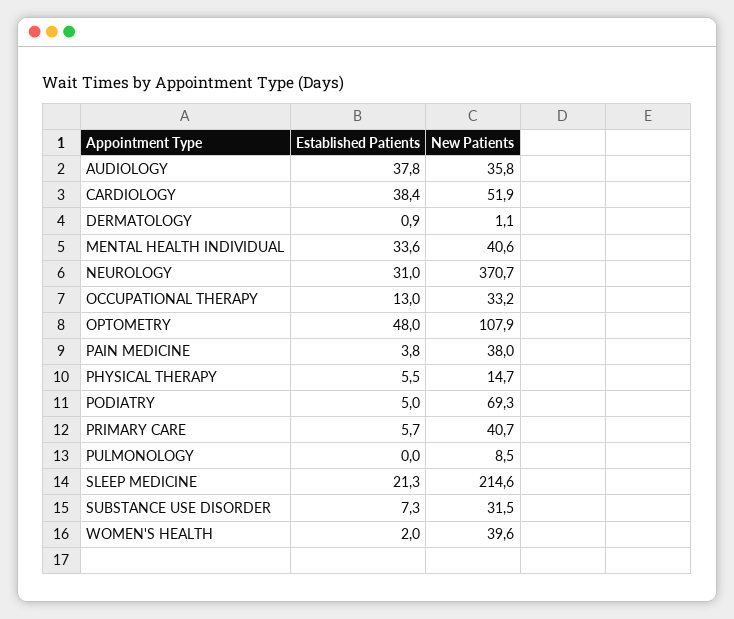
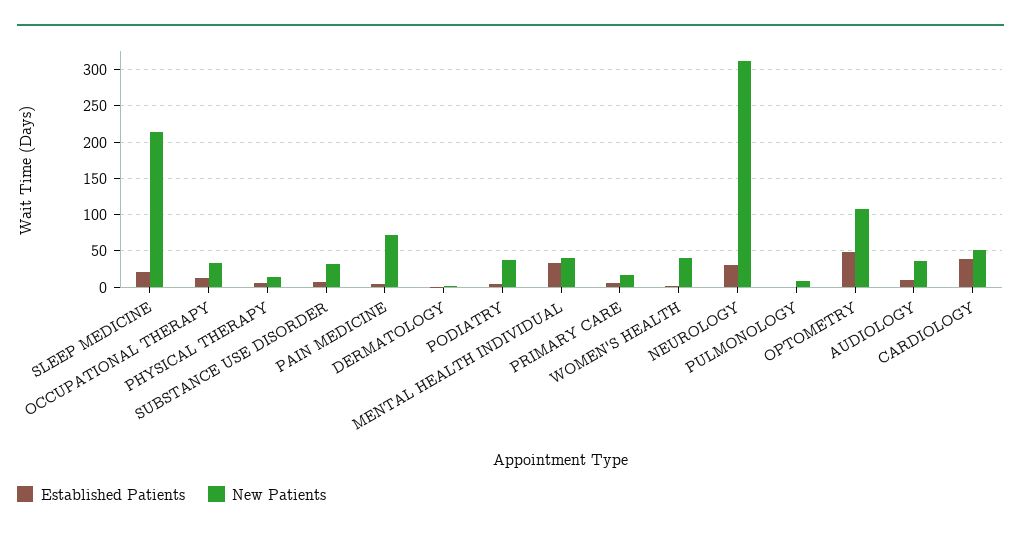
  {
    "Established Patients": {
-     "AUDIOLOGY": 37.8,
+     "AUDIOLOGY": 10,
      "CARDIOLOGY": 38.4,
      "DERMATOLOGY": 0.9,
      "MENTAL HEALTH INDIVIDUAL": 33.6,
      "NEUROLOGY": 31,
      "OCCUPATIONAL THERAPY": 13,
      "OPTOMETRY": 48,
      "PAIN MEDICINE": 3.8,
      "PHYSICAL THERAPY": 5.5,
      "PODIATRY": 5,
      "PRIMARY CARE": 5.7,
      "PULMONOLOGY": 0,
      "SLEEP MEDICINE": 21.3,
      "SUBSTANCE USE DISORDER": 7.3,
      "WOMEN'S HEALTH": 2
    },
    "New Patients": {
      "AUDIOLOGY": 35.8,
      "CARDIOLOGY": 51.9,
      "DERMATOLOGY": 1.1,
      "MENTAL HEALTH INDIVIDUAL": 40.6,
-     "NEUROLOGY": 370.7,
+     "NEUROLOGY": 310,
      "OCCUPATIONAL THERAPY": 33.2,
      "OPTOMETRY": 107.9,
-     "PAIN MEDICINE": 38,
+     "PAIN MEDICINE": 70,
      "PHYSICAL THERAPY": 14.7,
-     "PODIATRY": 69.3,
+     "PODIATRY": 40,
-     "PRIMARY CARE": 40.7,
+     "PRIMARY CARE": 20,
      "PULMONOLOGY": 8.5,
      "SLEEP MEDICINE": 214.6,
      "SUBSTANCE USE DISORDER": 31.5,
      "WOMEN'S HEALTH": 39.6
    }
  }

